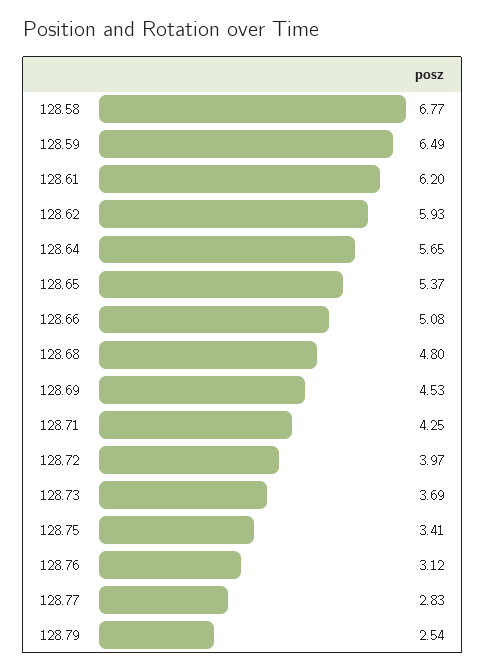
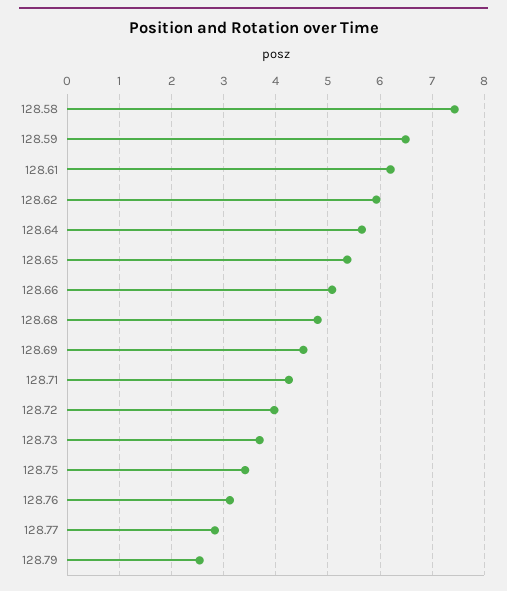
  {
-   "128.58": 6.77,
+   "128.58": 7.4,
    "128.59": 6.49,
    "128.61": 6.2,
    "128.62": 5.93,
    "128.64": 5.65,
    "128.65": 5.37,
    "128.66": 5.08,
    "128.68": 4.8,
    "128.69": 4.53,
    "128.71": 4.25,
    "128.72": 3.97,
    "128.73": 3.69,
    "128.75": 3.41,
    "128.76": 3.12,
    "128.77": 2.83,
    "128.79": 2.54
  }

